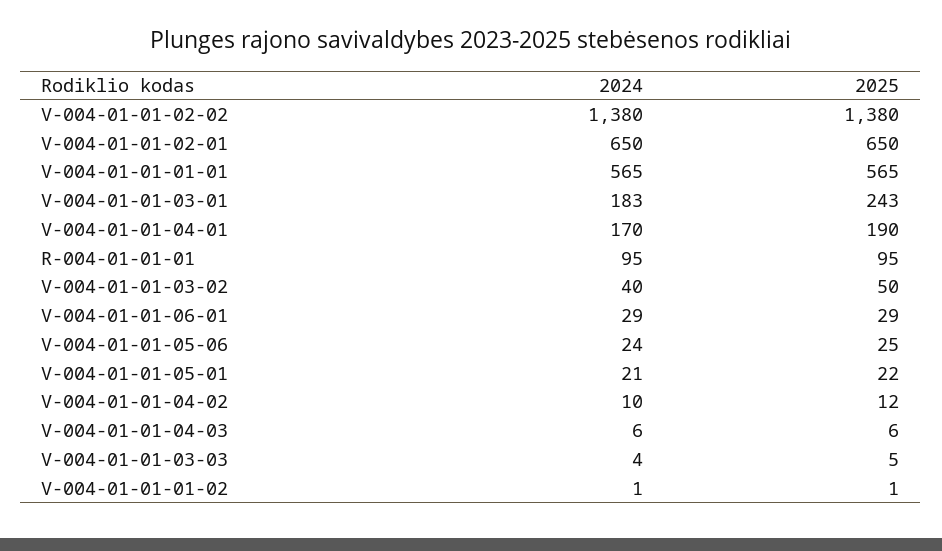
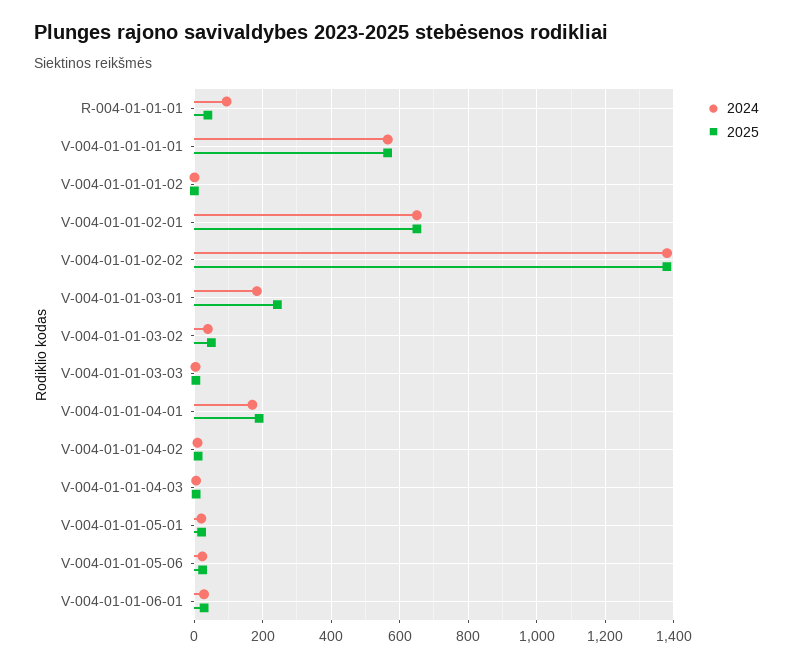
  {
    "2024": {
      "V-004-01-01-02-02": 1380,
      "V-004-01-01-02-01": 650,
      "V-004-01-01-01-01": 565,
      "V-004-01-01-03-01": 183,
      "V-004-01-01-04-01": 170,
      "R-004-01-01-01": 95,
      "V-004-01-01-03-02": 40,
      "V-004-01-01-06-01": 29,
      "V-004-01-01-05-06": 24,
      "V-004-01-01-05-01": 21,
      "V-004-01-01-04-02": 10,
      "V-004-01-01-04-03": 6,
      "V-004-01-01-03-03": 4,
      "V-004-01-01-01-02": 1
    },
    "2025": {
      "V-004-01-01-02-02": 1380,
      "V-004-01-01-02-01": 650,
      "V-004-01-01-01-01": 565,
      "V-004-01-01-03-01": 243,
      "V-004-01-01-04-01": 190,
-     "R-004-01-01-01": 95,
+     "R-004-01-01-01": 40,
      "V-004-01-01-03-02": 50,
      "V-004-01-01-06-01": 29,
      "V-004-01-01-05-06": 25,
      "V-004-01-01-05-01": 22,
      "V-004-01-01-04-02": 12,
      "V-004-01-01-04-03": 6,
      "V-004-01-01-03-03": 5,
      "V-004-01-01-01-02": 1
    }
  }

